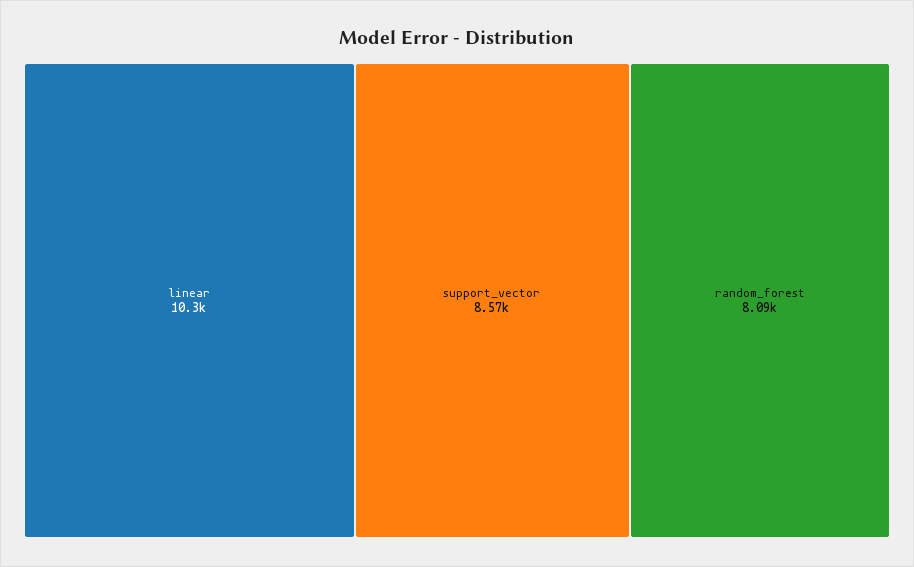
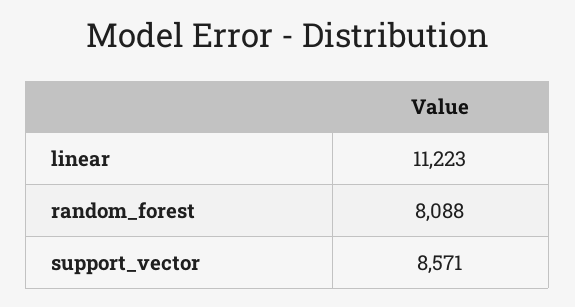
  {
-   "linear": 10300,
+   "linear": 11223,
    "support_vector": 8571,
    "random_forest": 8088
  }

